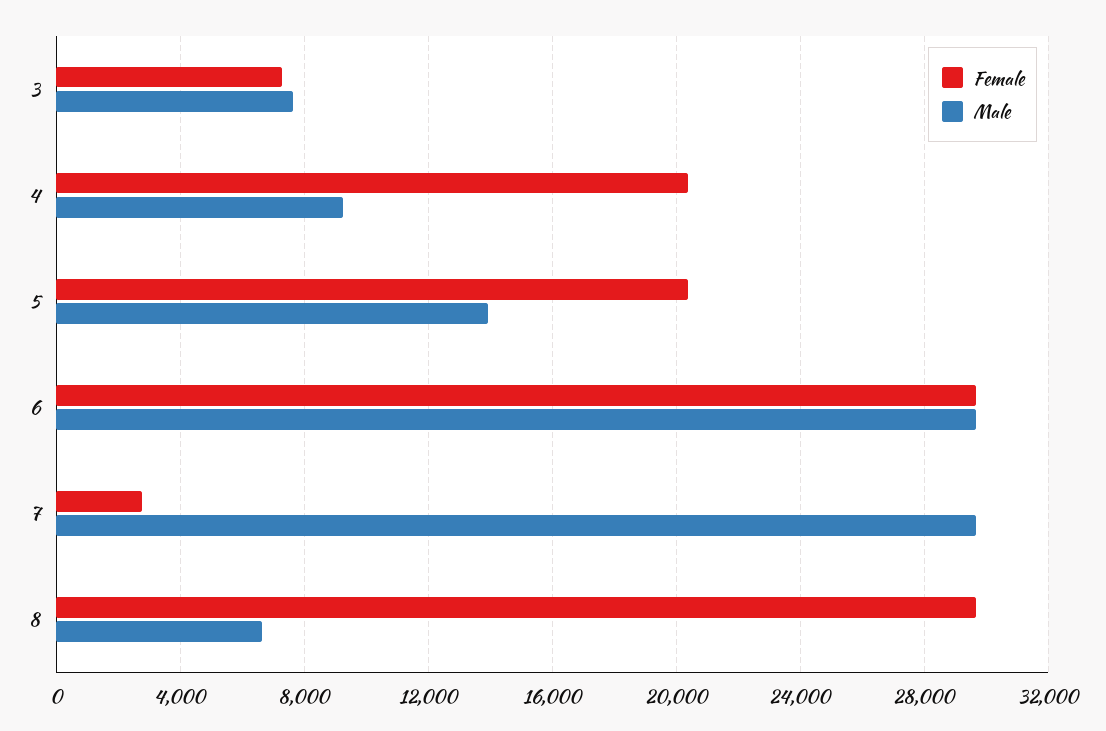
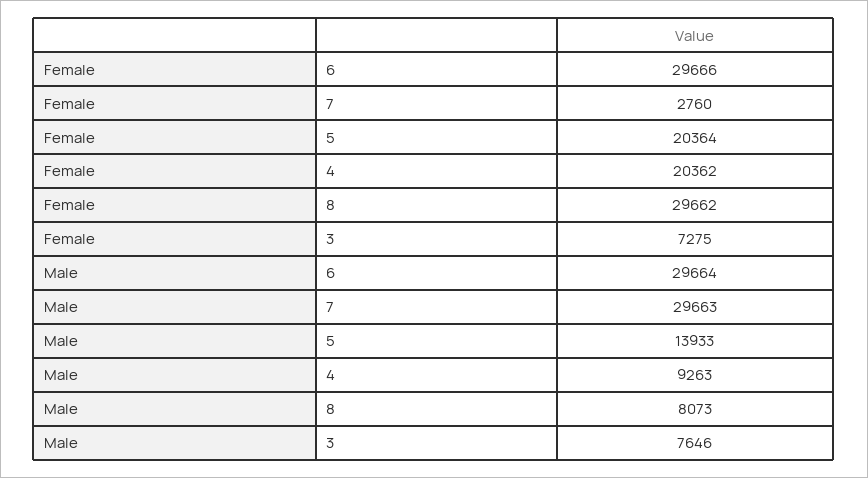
  {
    "Female": {
      "3": 7275,
      "4": 20362,
      "5": 20364,
      "6": 29666,
      "7": 2760,
      "8": 29662
    },
    "Male": {
      "3": 7646,
      "4": 9263,
      "5": 13933,
      "6": 29664,
      "7": 29663,
-     "8": 6500
+     "8": 8073
    }
  }

